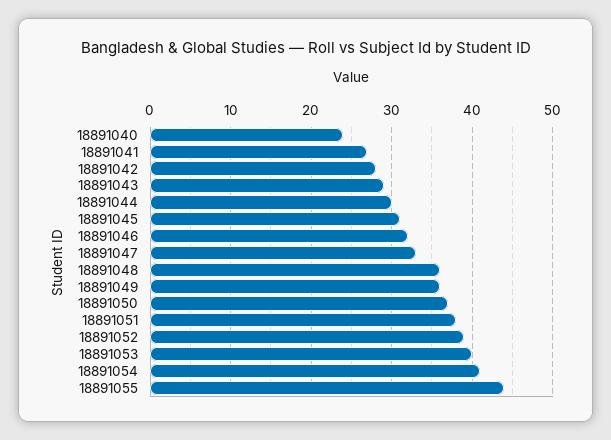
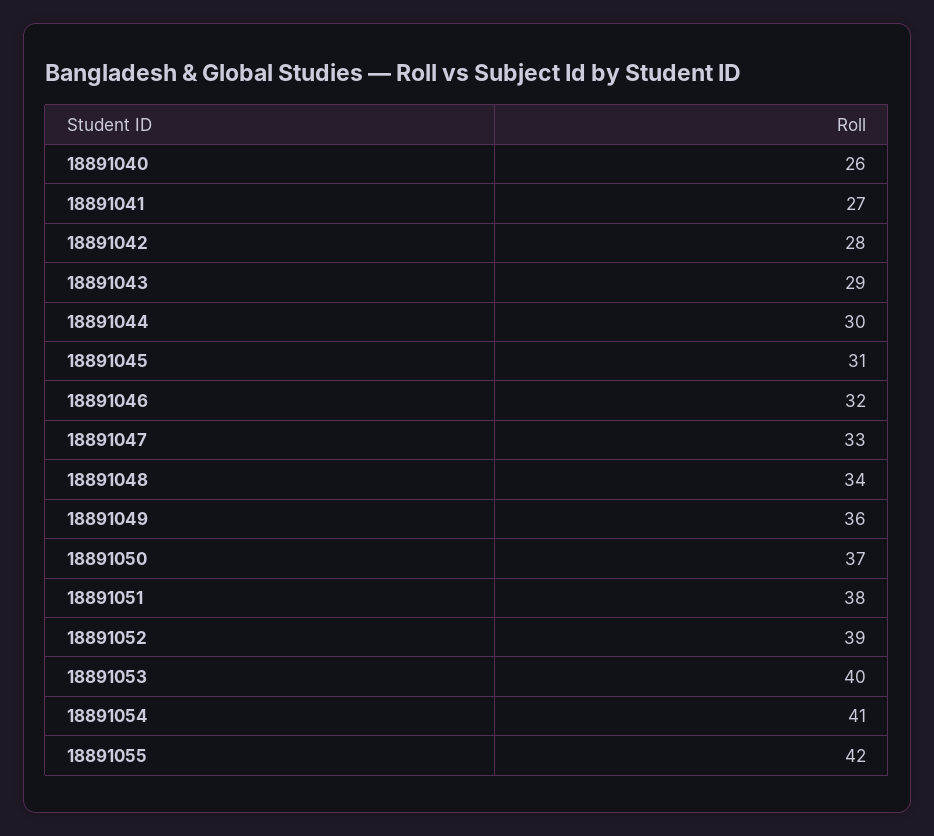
  {
-   "18891040": 24,
+   "18891040": 26,
    "18891041": 27,
    "18891042": 28,
    "18891043": 29,
    "18891044": 30,
    "18891045": 31,
    "18891046": 32,
    "18891047": 33,
-   "18891048": 36,
+   "18891048": 34,
    "18891049": 36,
    "18891050": 37,
    "18891051": 38,
    "18891052": 39,
    "18891053": 40,
    "18891054": 41,
-   "18891055": 44
+   "18891055": 42
  }

